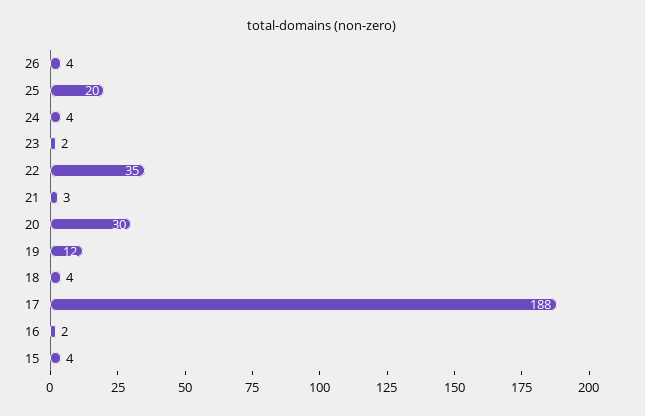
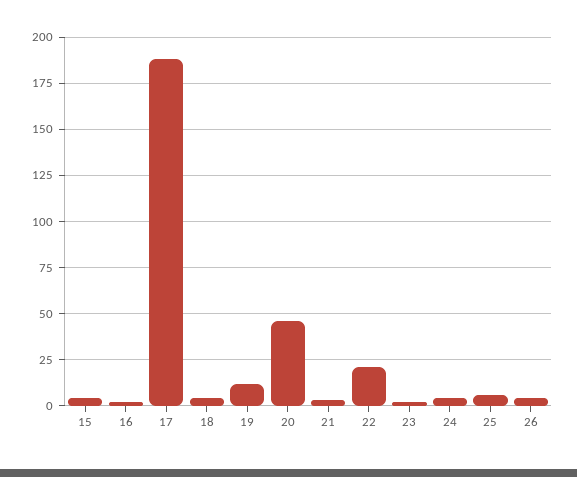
  {
    "26": 4,
-   "25": 20,
+   "25": 5,
    "24": 4,
    "23": 2,
-   "22": 35,
+   "22": 20,
    "21": 3,
-   "20": 30,
+   "20": 45,
    "19": 12,
    "18": 4,
    "17": 188,
    "16": 2,
    "15": 4
  }

